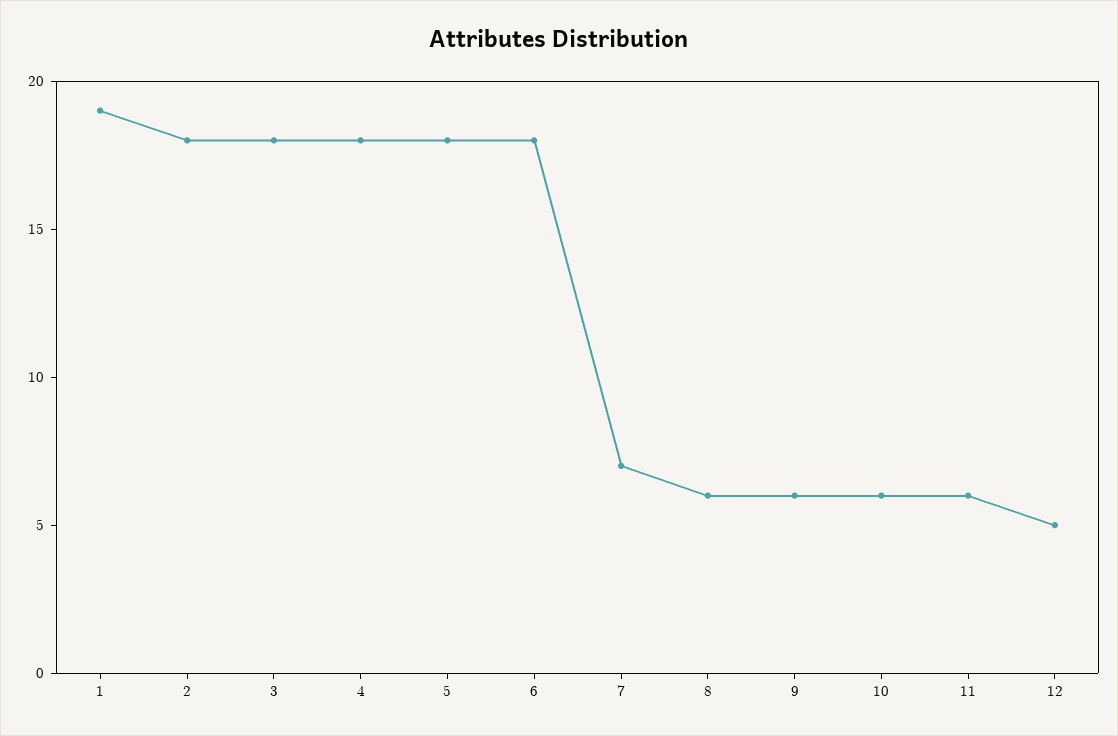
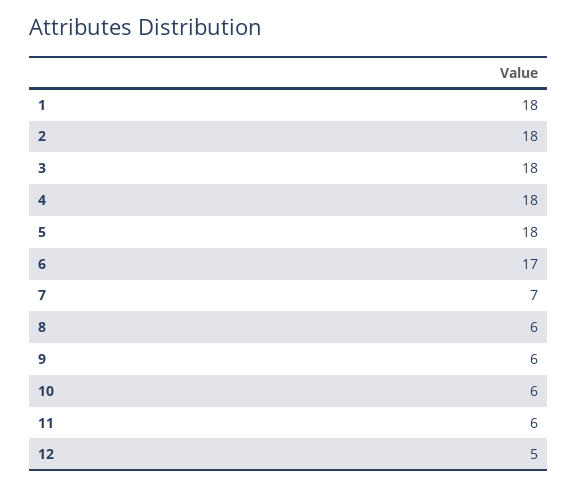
  {
-   "1": 19,
+   "1": 18,
    "2": 18,
    "3": 18,
    "4": 18,
    "5": 18,
-   "6": 18,
+   "6": 17,
    "7": 7,
    "8": 6,
    "9": 6,
    "10": 6,
    "11": 6,
    "12": 5
  }

